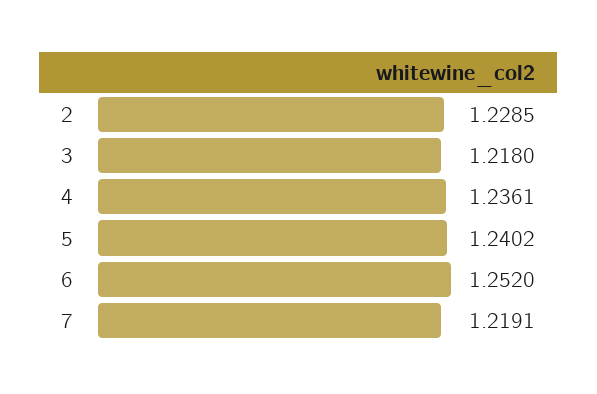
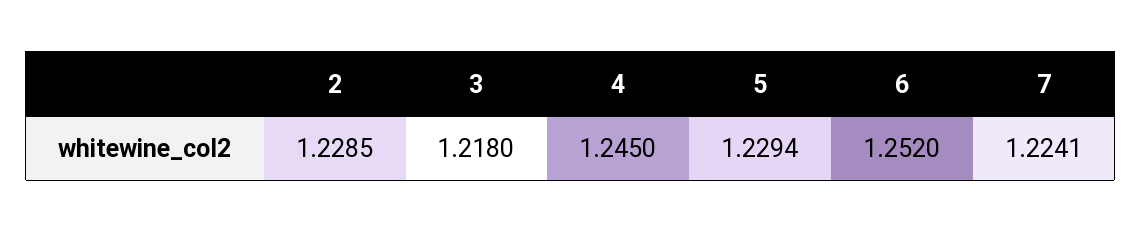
  {
    "2": 1.2285,
    "3": 1.218,
-   "4": 1.2361,
+   "4": 1.245,
-   "5": 1.2402,
+   "5": 1.2294,
    "6": 1.252,
-   "7": 1.2191
+   "7": 1.2241
  }

